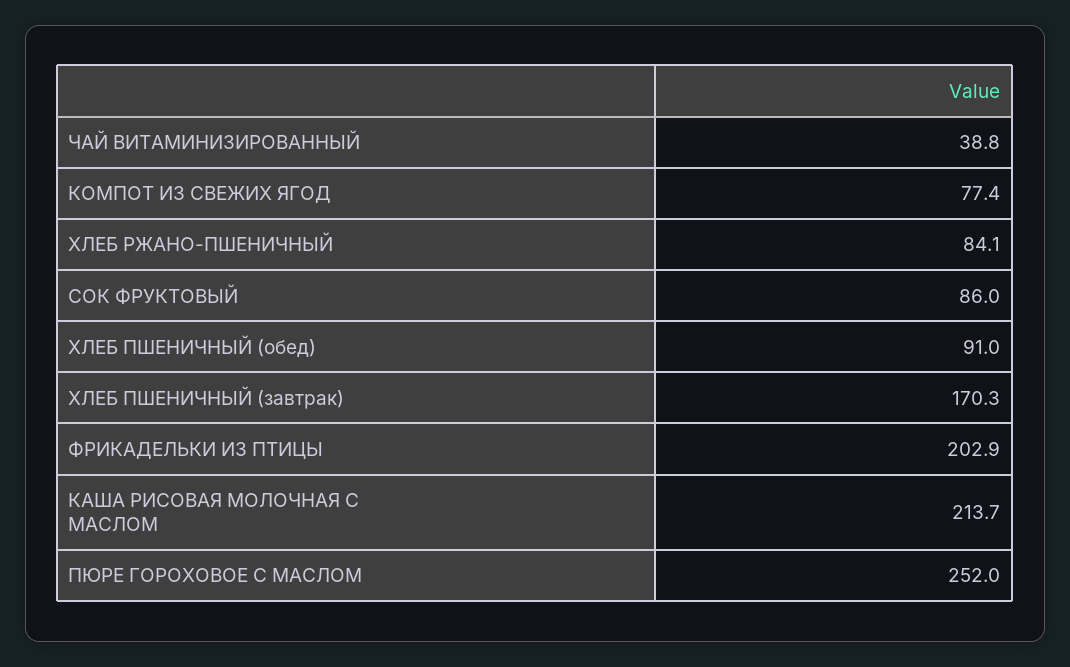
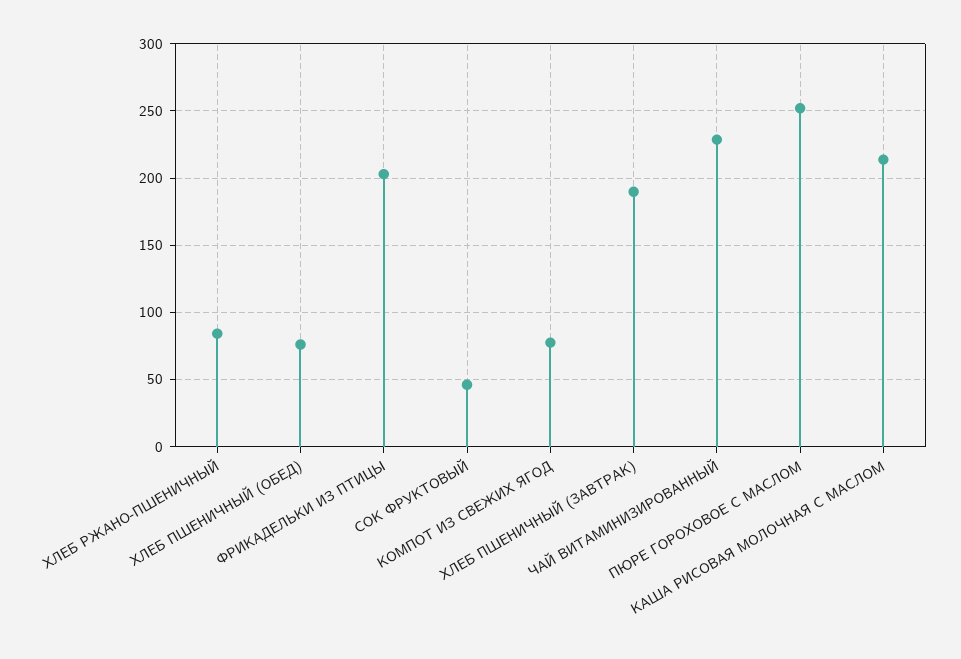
  {
-   "ЧАЙ ВИТАМИНИЗИРОВАННЫЙ": 38.8,
+   "ЧАЙ ВИТАМИНИЗИРОВАННЫЙ": 230,
    "КОМПОТ ИЗ СВЕЖИХ ЯГОД": 77.4,
    "ХЛЕБ РЖАНО-ПШЕНИЧНЫЙ": 84.1,
-   "СОК ФРУКТОВЫЙ": 86,
+   "СОК ФРУКТОВЫЙ": 45,
-   "ХЛЕБ ПШЕНИЧНЫЙ (обед)": 91,
+   "ХЛЕБ ПШЕНИЧНЫЙ (обед)": 75,
-   "ХЛЕБ ПШЕНИЧНЫЙ (завтрак)": 170.3,
+   "ХЛЕБ ПШЕНИЧНЫЙ (завтрак)": 190,
    "ФРИКАДЕЛЬКИ ИЗ ПТИЦЫ": 202.9,
    "КАША РИСОВАЯ МОЛОЧНАЯ С МАСЛОМ": 213.7,
    "ПЮРЕ ГОРОХОВОЕ С МАСЛОМ": 252
  }

